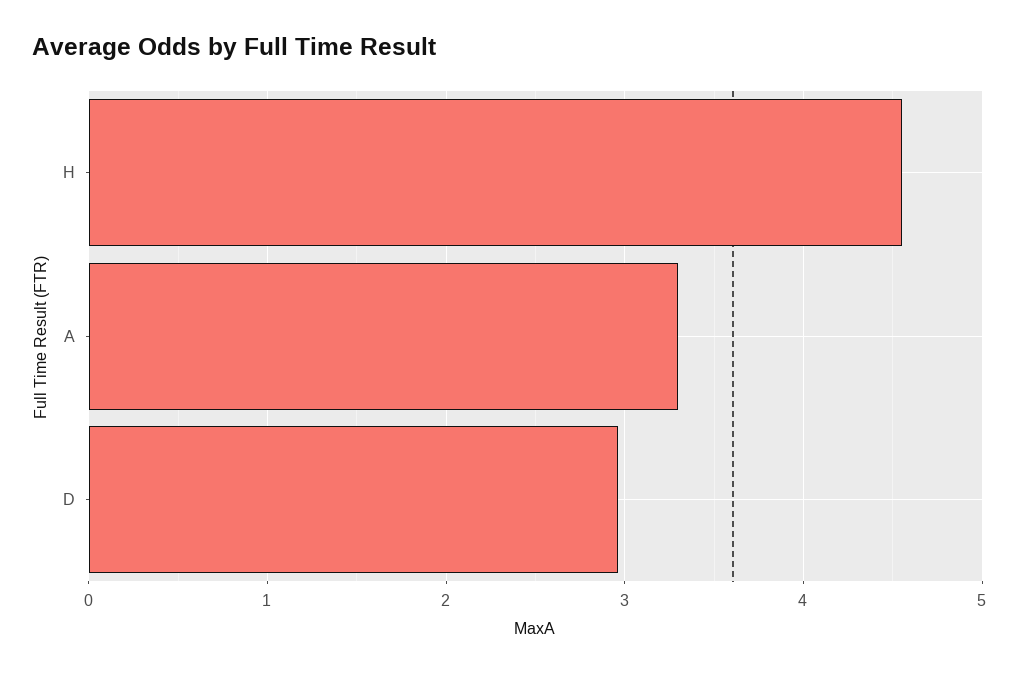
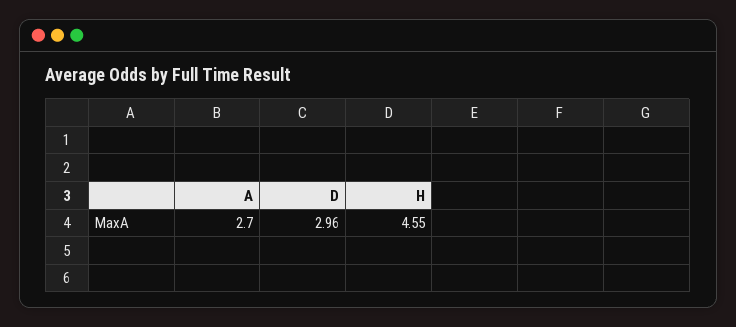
  {
    "H": 4.55,
-   "A": 3.3,
+   "A": 2.7,
    "D": 2.96
  }

